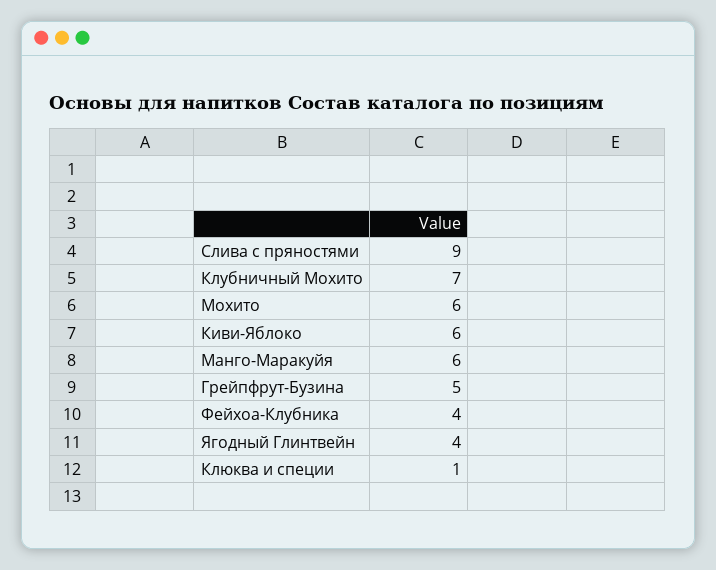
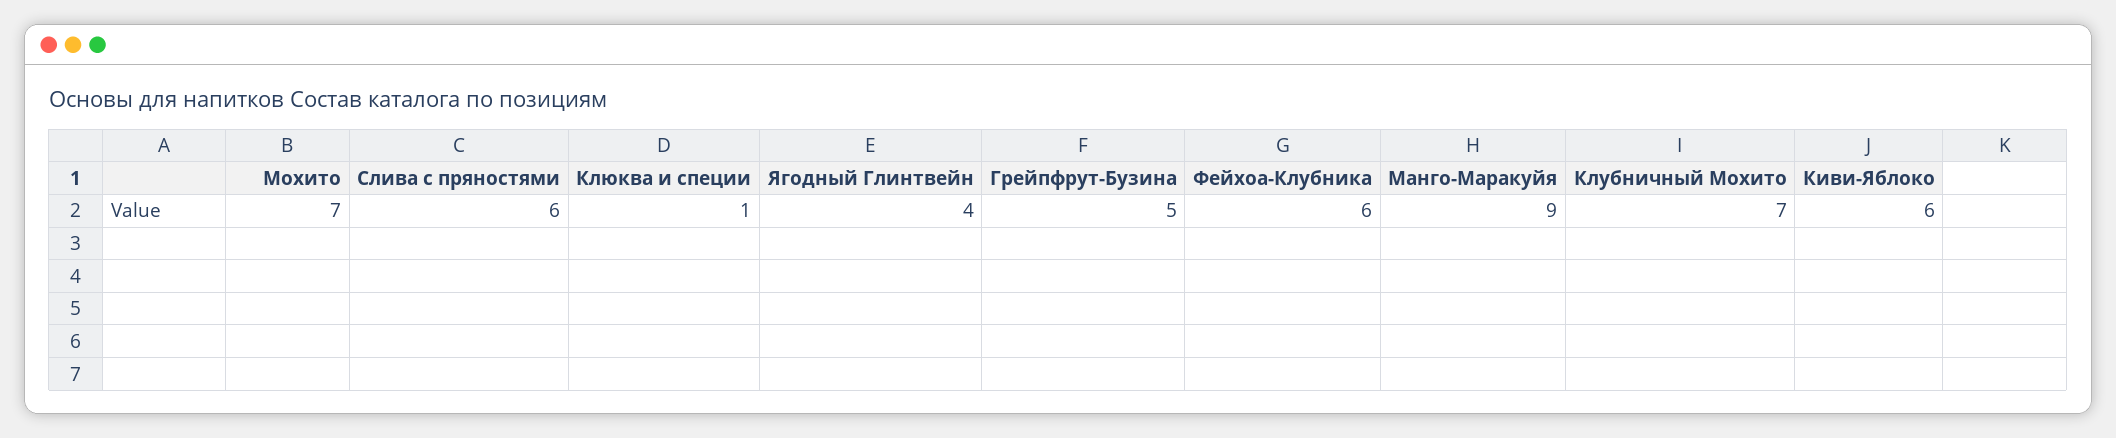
  {
-   "Слива с пряностями": 9,
+   "Слива с пряностями": 6,
    "Клубничный Мохито": 7,
-   "Мохито": 6,
+   "Мохито": 7,
    "Киви-Яблоко": 6,
-   "Манго-Маракуйя": 6,
+   "Манго-Маракуйя": 9,
    "Грейпфрут-Бузина": 5,
-   "Фейхоа-Клубника": 4,
+   "Фейхоа-Клубника": 6,
    "Ягодный Глинтвейн": 4,
    "Клюква и специи": 1
  }

